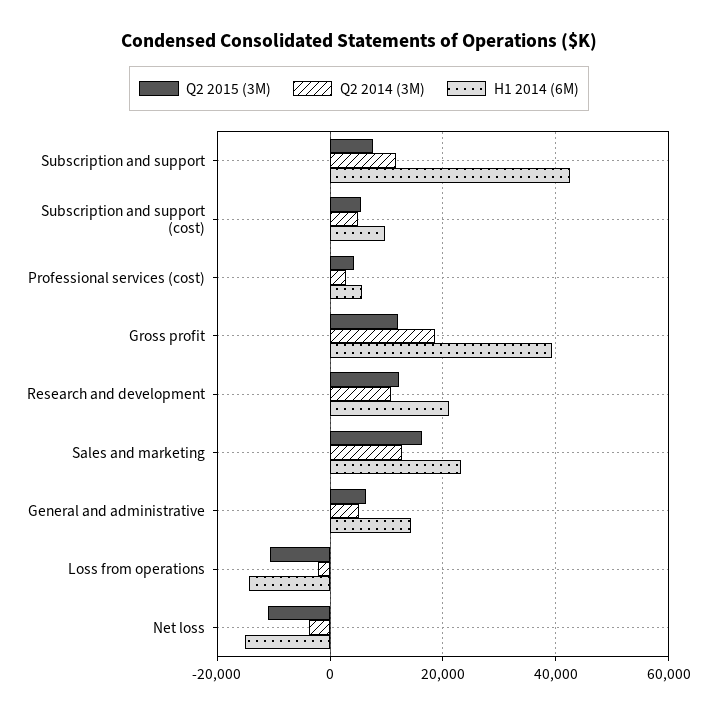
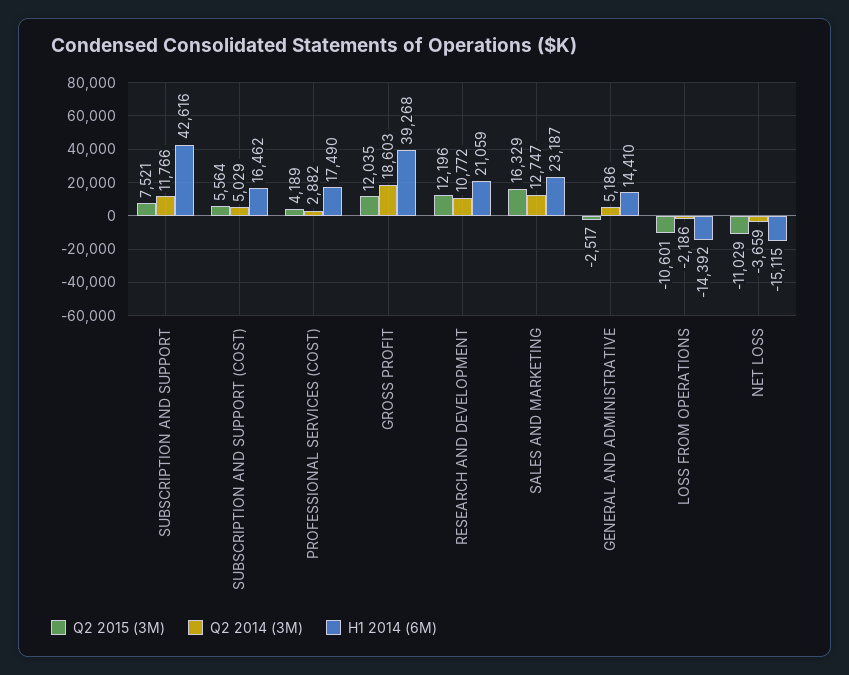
  {
    "Q2 2015 (3M)": {
      "Subscription and support": 7521,
      "Subscription and support (cost)": 5564,
      "Professional services (cost)": 4189,
      "Gross profit": 12035,
      "Research and development": 12196,
      "Sales and marketing": 16329,
-     "General and administrative": 6000,
+     "General and administrative": -2517,
      "Loss from operations": -10601,
      "Net loss": -11029
    },
    "Q2 2014 (3M)": {
      "Subscription and support": 11766,
      "Subscription and support (cost)": 5029,
      "Professional services (cost)": 2882,
      "Gross profit": 18603,
      "Research and development": 10772,
      "Sales and marketing": 12747,
      "General and administrative": 5186,
      "Loss from operations": -2186,
      "Net loss": -3659
    },
    "H1 2014 (6M)": {
      "Subscription and support": 42616,
-     "Subscription and support (cost)": 10000,
+     "Subscription and support (cost)": 16462,
-     "Professional services (cost)": 6000,
+     "Professional services (cost)": 17490,
      "Gross profit": 39268,
      "Research and development": 21059,
      "Sales and marketing": 23187,
      "General and administrative": 14410,
      "Loss from operations": -14392,
      "Net loss": -15115
    }
  }

